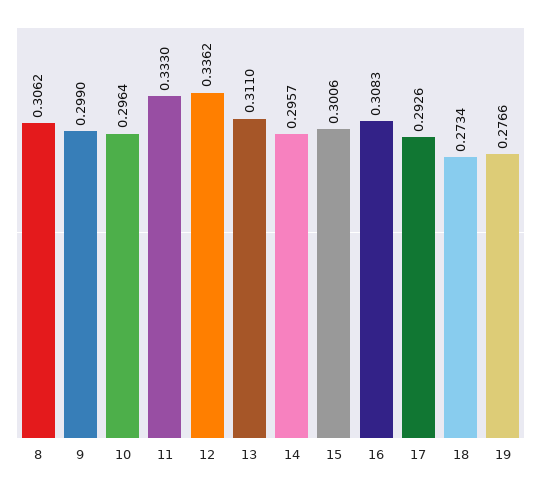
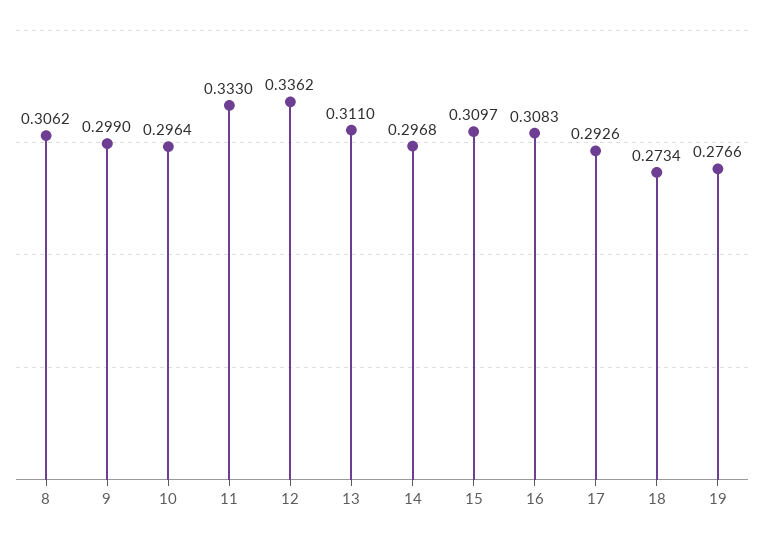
  {
    "8": 0.3062,
    "9": 0.299,
    "10": 0.2964,
    "11": 0.333,
    "12": 0.3362,
    "13": 0.311,
-   "14": 0.2957,
+   "14": 0.2968,
-   "15": 0.3006,
+   "15": 0.3097,
    "16": 0.3083,
    "17": 0.2926,
    "18": 0.2734,
    "19": 0.2766
  }

